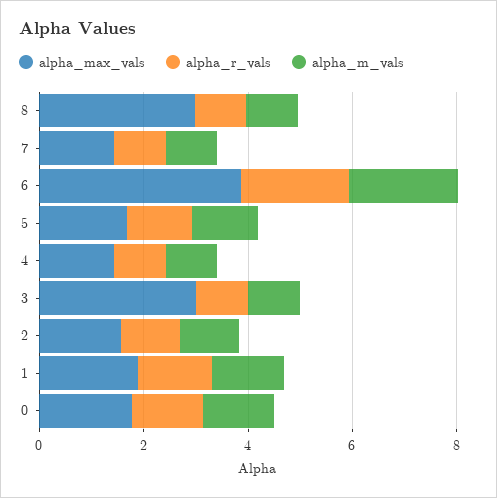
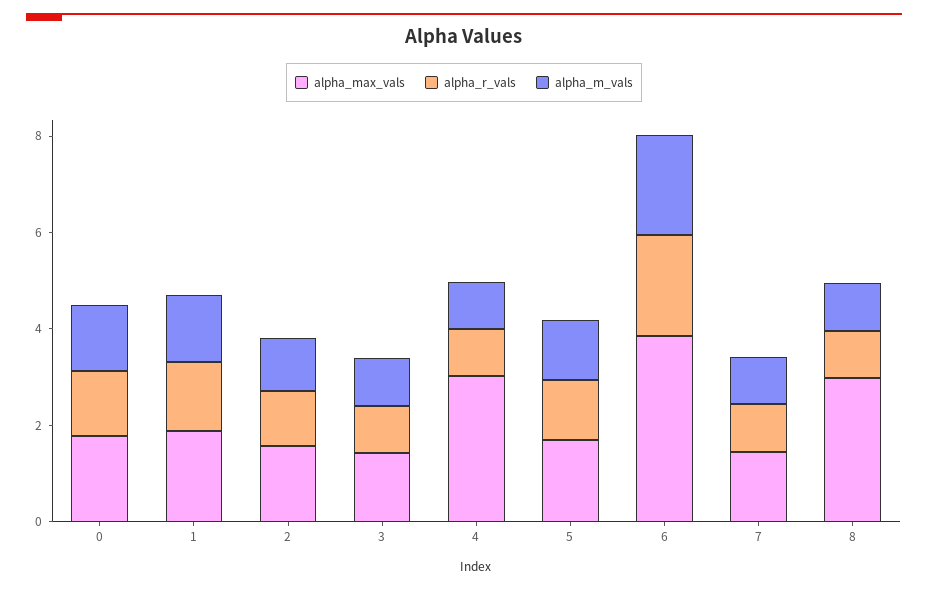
  {
    "alpha_max_vals": {
      "8": 3,
      "7": 1.5,
      "6": 4,
      "5": 1.5,
-     "4": 1.5,
+     "4": 3,
-     "3": 3,
+     "3": 1.5,
      "2": 1.5,
      "1": 2,
      "0": 2
    },
    "alpha_r_vals": {
      "8": 1,
      "7": 1,
      "6": 2,
      "5": 1,
      "4": 1,
      "3": 1,
      "2": 1,
      "1": 1.5,
      "0": 1.5
    },
    "alpha_m_vals": {
      "8": 1,
      "7": 1,
      "6": 2,
      "5": 1.5,
      "4": 1,
      "3": 1,
      "2": 1,
      "1": 1.5,
      "0": 1.5
    }
  }

